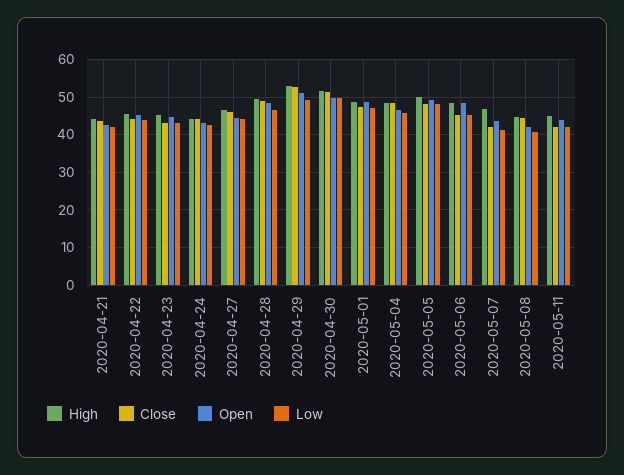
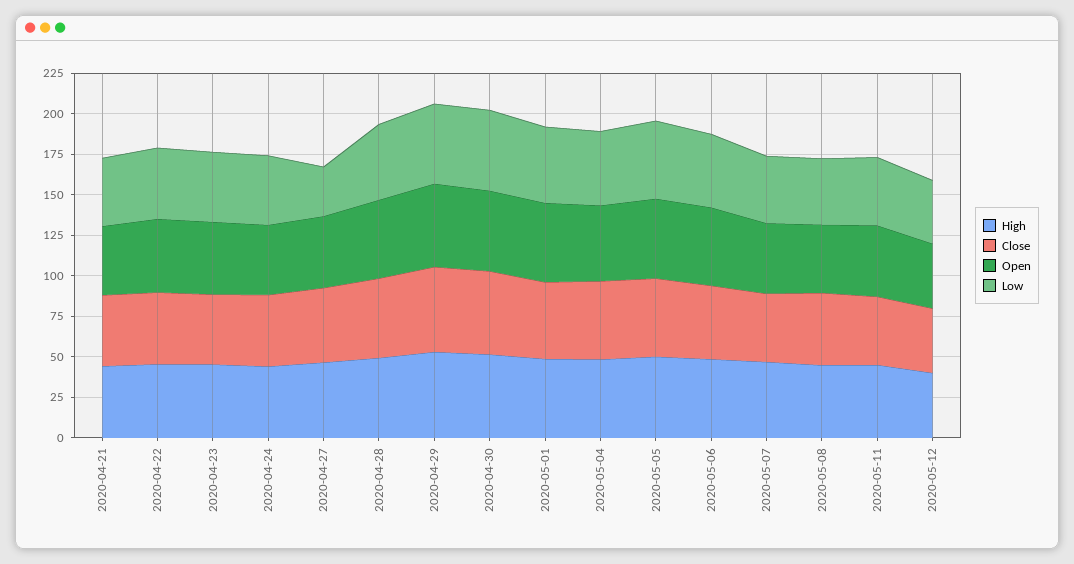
  {
    "High": {
      "2020-04-21": 44,
      "2020-04-22": 46,
      "2020-04-23": 46,
      "2020-04-24": 44,
      "2020-04-27": 46,
      "2020-04-28": 50,
      "2020-04-29": 52,
      "2020-04-30": 52,
      "2020-05-01": 48,
      "2020-05-04": 48,
      "2020-05-05": 50,
      "2020-05-06": 48,
      "2020-05-07": 46,
      "2020-05-08": 44,
-     "2020-05-11": 46
+     "2020-05-11": 46,
+     "2020-05-12": 40
    },
    "Close": {
      "2020-04-21": 44,
      "2020-04-22": 44,
      "2020-04-23": 44,
      "2020-04-24": 44,
      "2020-04-27": 46,
      "2020-04-28": 50,
      "2020-04-29": 52,
      "2020-04-30": 52,
      "2020-05-01": 48,
      "2020-05-04": 48,
      "2020-05-05": 48,
      "2020-05-06": 46,
      "2020-05-07": 42,
      "2020-05-08": 44,
-     "2020-05-11": 42
+     "2020-05-11": 42,
+     "2020-05-12": 40
    },
    "Open": {
      "2020-04-21": 42,
      "2020-04-22": 46,
      "2020-04-23": 44,
      "2020-04-24": 44,
      "2020-04-27": 44,
      "2020-04-28": 48,
      "2020-04-29": 52,
      "2020-04-30": 50,
      "2020-05-01": 48,
      "2020-05-04": 46,
      "2020-05-05": 50,
      "2020-05-06": 48,
      "2020-05-07": 44,
      "2020-05-08": 42,
-     "2020-05-11": 44
+     "2020-05-11": 44,
+     "2020-05-12": 40
    },
    "Low": {
      "2020-04-21": 42,
      "2020-04-22": 44,
      "2020-04-23": 44,
      "2020-04-24": 42,
-     "2020-04-27": 44,
+     "2020-04-27": 30,
      "2020-04-28": 46,
      "2020-04-29": 50,
      "2020-04-30": 50,
      "2020-05-01": 46,
      "2020-05-04": 46,
      "2020-05-05": 48,
      "2020-05-06": 46,
      "2020-05-07": 42,
      "2020-05-08": 40,
-     "2020-05-11": 42
+     "2020-05-11": 42,
+     "2020-05-12": 40
    }
  }

